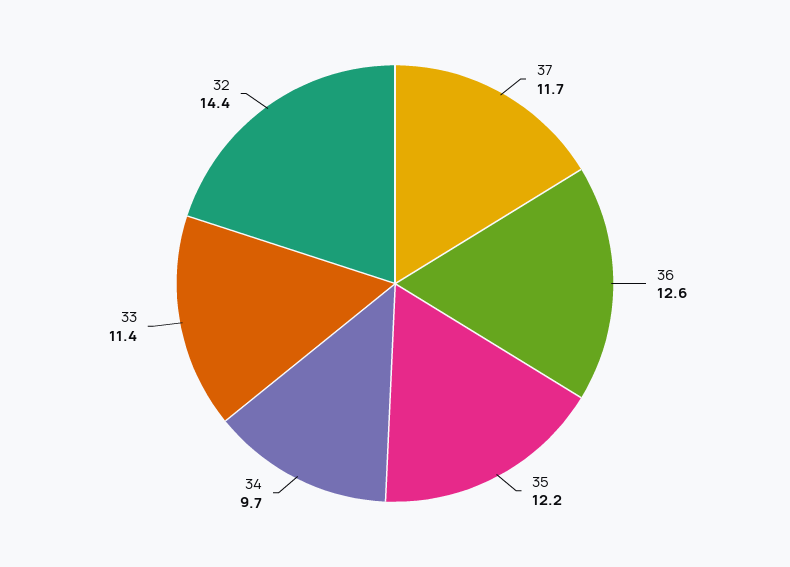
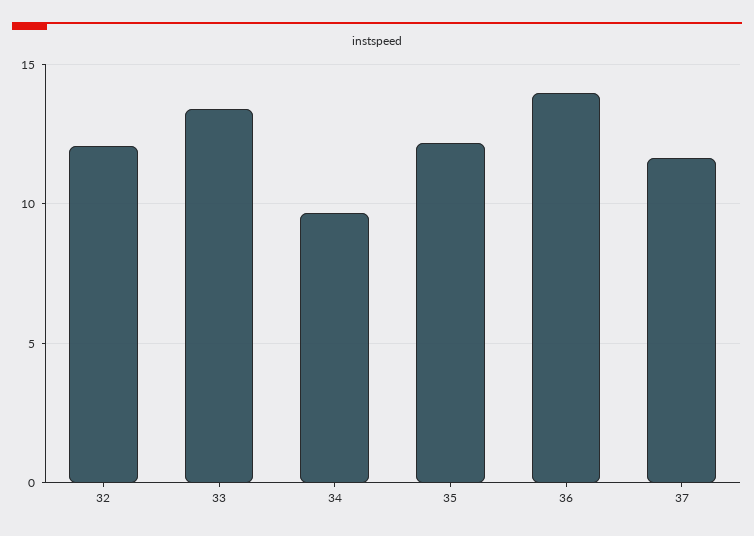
  {
    "37": 11.7,
-   "36": 12.6,
+   "36": 14,
    "35": 12.2,
    "34": 9.7,
-   "33": 11.4,
+   "33": 13.5,
-   "32": 14.4
+   "32": 12
  }

